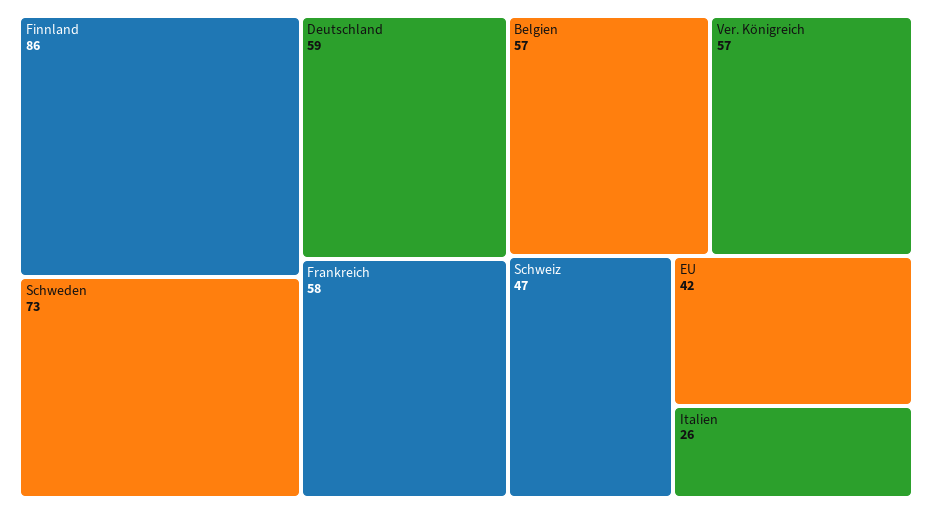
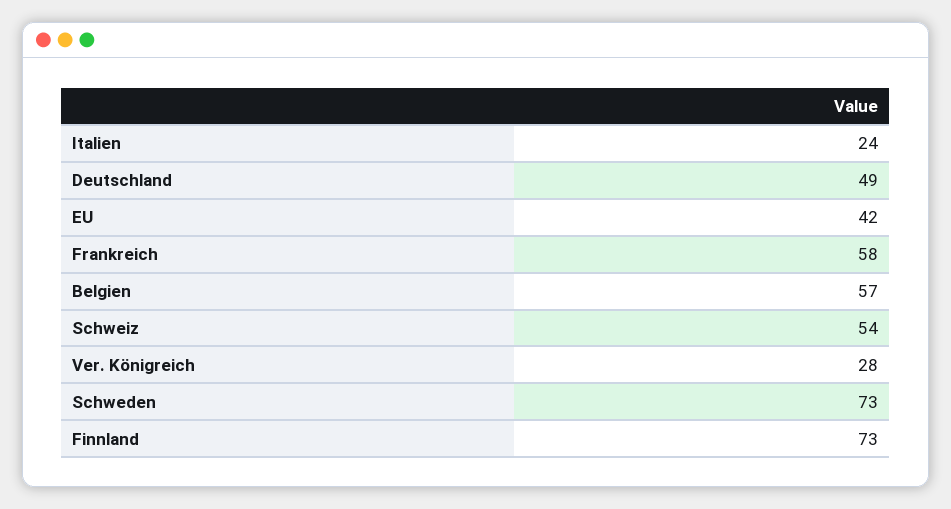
  {
-   "Finnland": 86,
+   "Finnland": 73,
    "Schweden": 73,
-   "Deutschland": 59,
+   "Deutschland": 49,
    "Frankreich": 58,
    "Belgien": 57,
-   "Ver. Königreich": 57,
+   "Ver. Königreich": 28,
-   "Schweiz": 47,
+   "Schweiz": 54,
    "EU": 42,
-   "Italien": 26
+   "Italien": 24
  }

